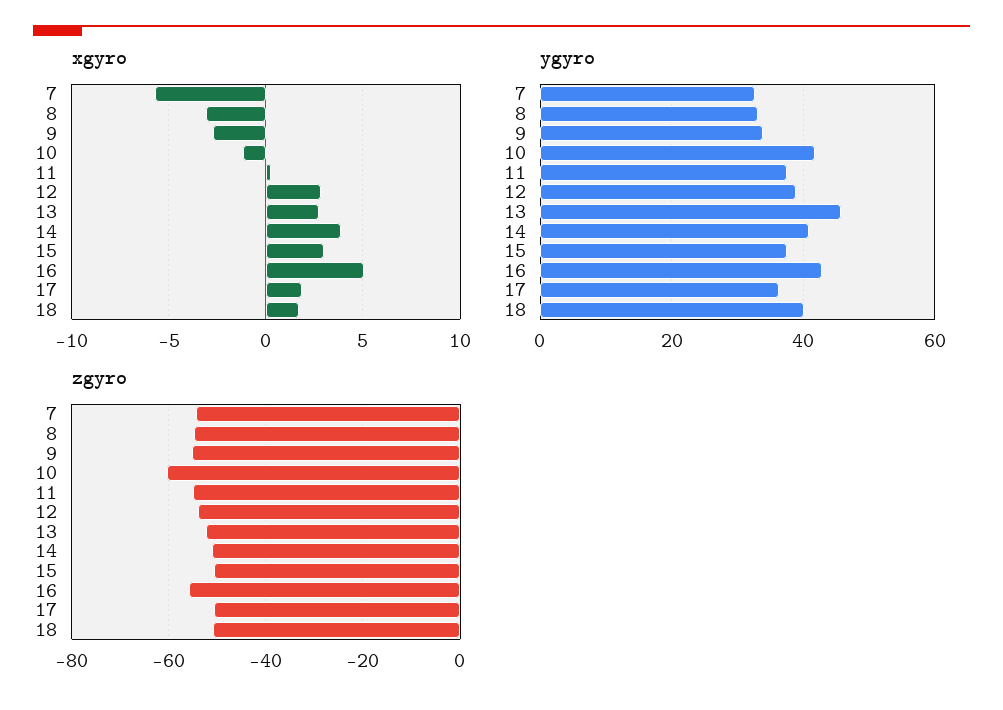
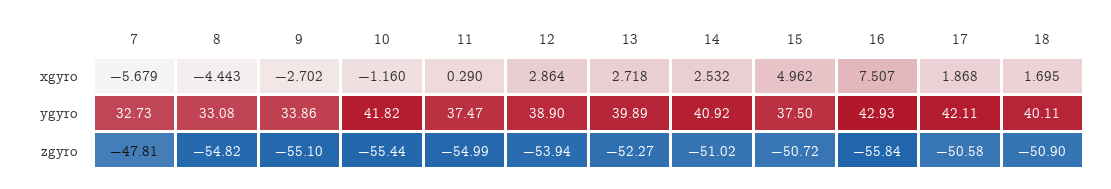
  {
    "xgyro": {
      "7": -5.679,
-     "8": -3,
+     "8": -4.443,
      "9": -2.702,
      "10": -1.16,
      "11": 0.29,
      "12": 2.864,
      "13": 2.718,
-     "14": 4,
+     "14": 2.532,
-     "15": 3,
+     "15": 4.962,
-     "16": 5,
+     "16": 7.507,
      "17": 1.868,
      "18": 1.695
    },
    "ygyro": {
      "7": 32.73,
      "8": 33.08,
      "9": 33.86,
      "10": 41.82,
      "11": 37.47,
      "12": 38.9,
-     "13": 46,
+     "13": 39.89,
      "14": 40.92,
      "15": 37.5,
      "16": 42.93,
-     "17": 36,
+     "17": 42.11,
      "18": 40.11
    },
    "zgyro": {
-     "7": -54,
+     "7": -47.81,
      "8": -54.82,
      "9": -55.1,
-     "10": -60,
+     "10": -55.44,
      "11": -54.99,
      "12": -53.94,
      "13": -52.27,
      "14": -51.02,
      "15": -50.72,
      "16": -55.84,
      "17": -50.58,
      "18": -50.9
    }
  }

